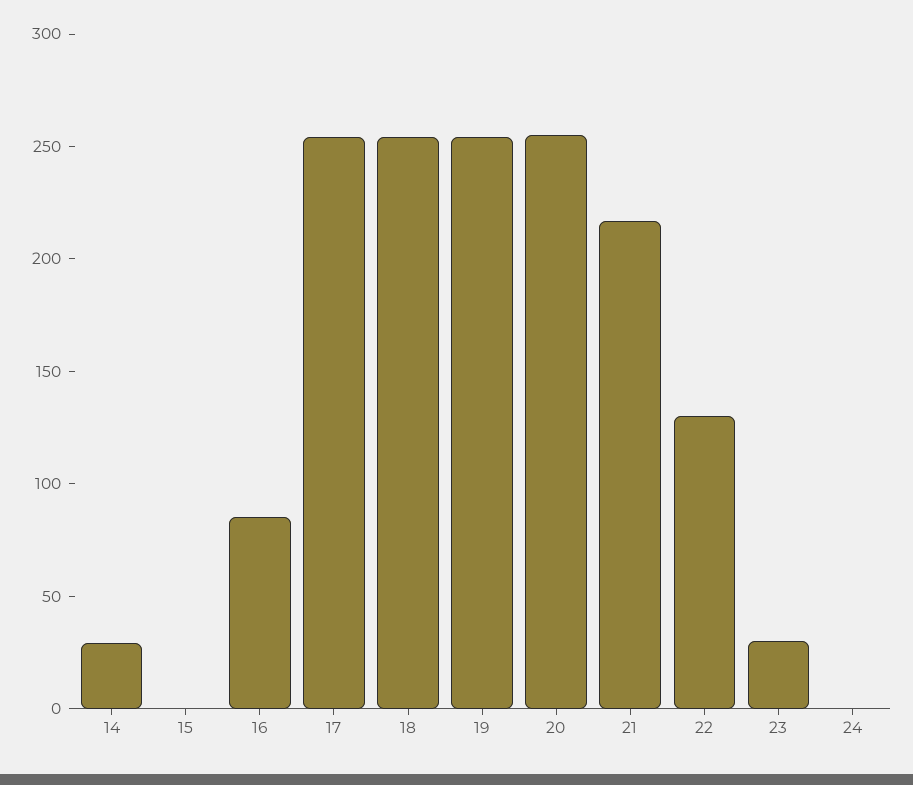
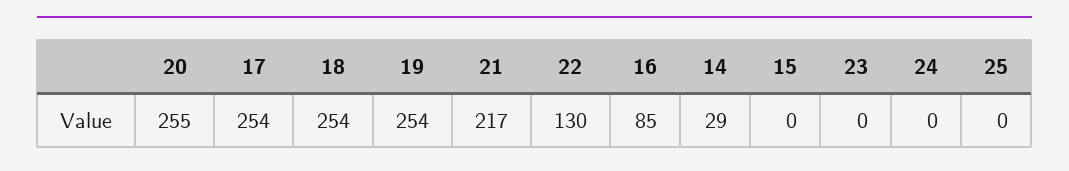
  {
    "14": 29,
    "15": 0,
    "16": 85,
    "17": 254,
    "18": 254,
    "19": 254,
    "20": 255,
    "21": 217,
    "22": 130,
-   "23": 30,
+   "23": 0,
-   "24": 0
+   "24": 0,
+   "25": 0
  }

